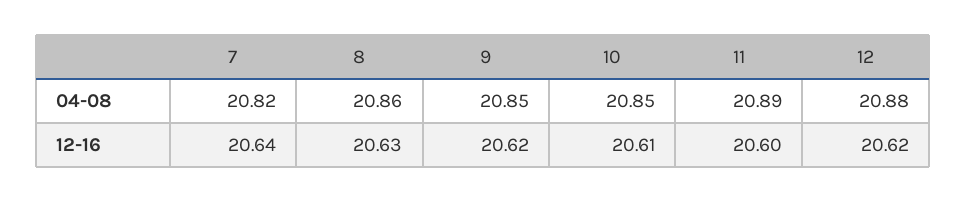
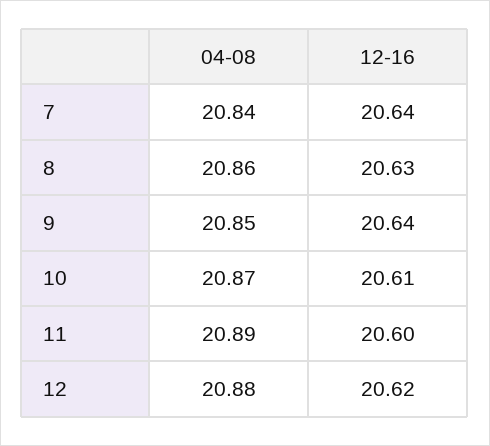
  {
    "7": {
-     "04-08": 20.82,
+     "04-08": 20.84,
      "12-16": 20.64
    },
    "8": {
      "04-08": 20.86,
      "12-16": 20.63
    },
    "9": {
      "04-08": 20.85,
-     "12-16": 20.62
+     "12-16": 20.64
    },
    "10": {
-     "04-08": 20.85,
+     "04-08": 20.87,
      "12-16": 20.61
    },
    "11": {
      "04-08": 20.89,
      "12-16": 20.6
    },
    "12": {
      "04-08": 20.88,
      "12-16": 20.62
    }
  }

